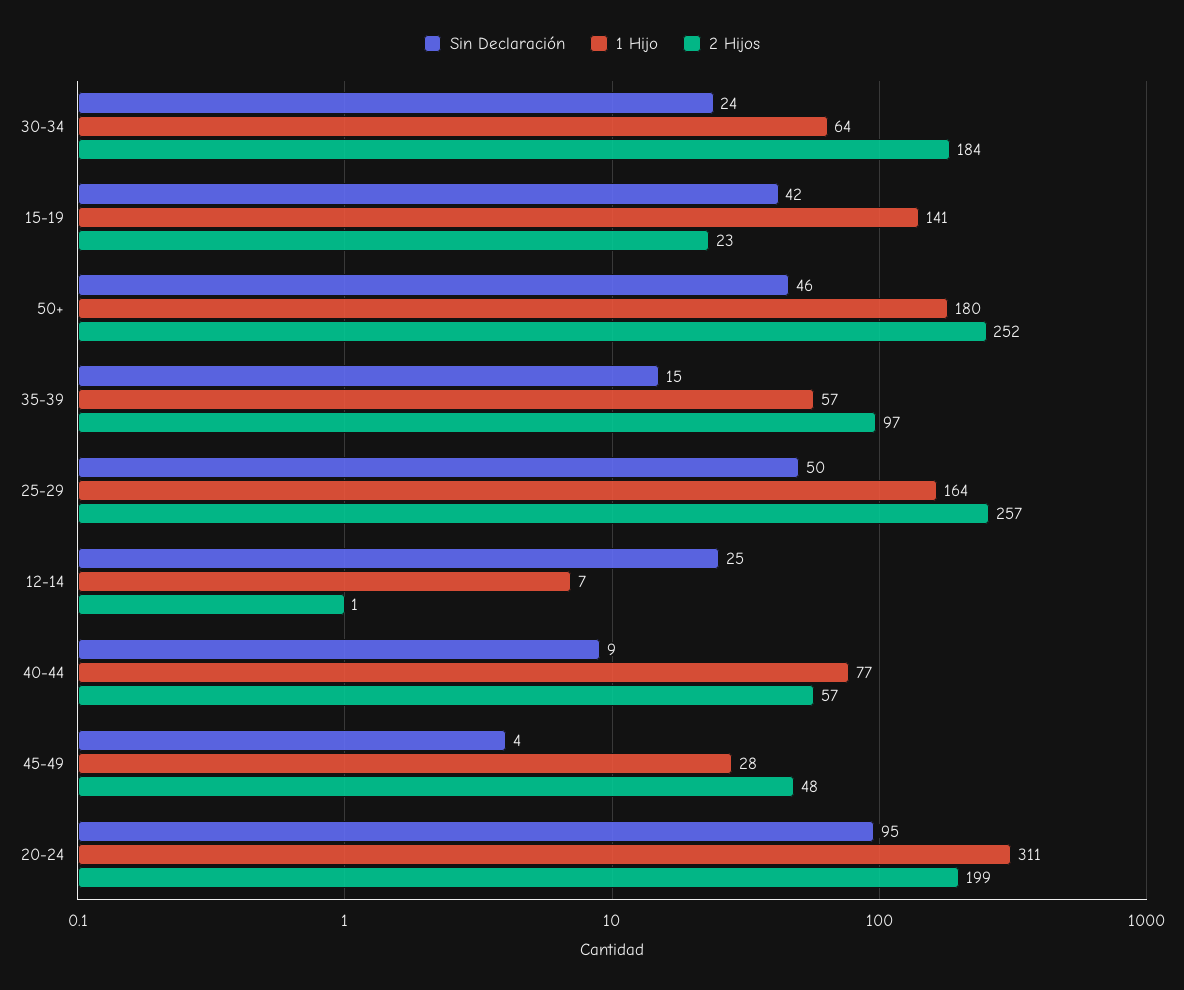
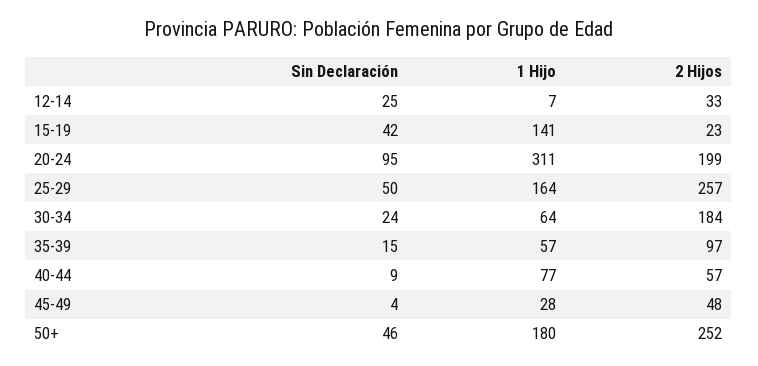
  {
    "Sin Declaración": {
      "30-34": 24,
      "15-19": 42,
      "50+": 46,
      "35-39": 15,
      "25-29": 50,
      "12-14": 25,
      "40-44": 9,
      "45-49": 4,
      "20-24": 95
    },
    "1 Hijo": {
      "30-34": 64,
      "15-19": 141,
      "50+": 180,
      "35-39": 57,
      "25-29": 164,
      "12-14": 7,
      "40-44": 77,
      "45-49": 28,
      "20-24": 311
    },
    "2 Hijos": {
      "30-34": 184,
      "15-19": 23,
      "50+": 252,
      "35-39": 97,
      "25-29": 257,
-     "12-14": 1,
+     "12-14": 33,
      "40-44": 57,
      "45-49": 48,
      "20-24": 199
    }
  }

